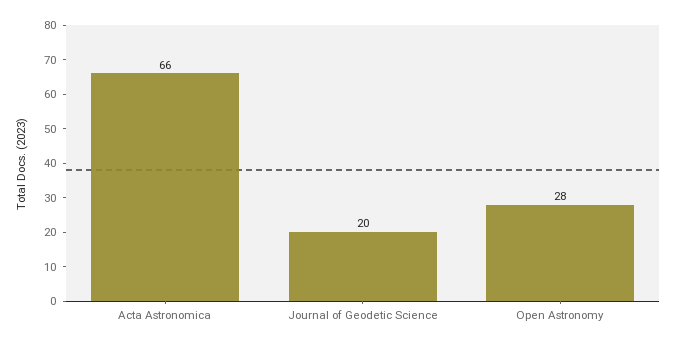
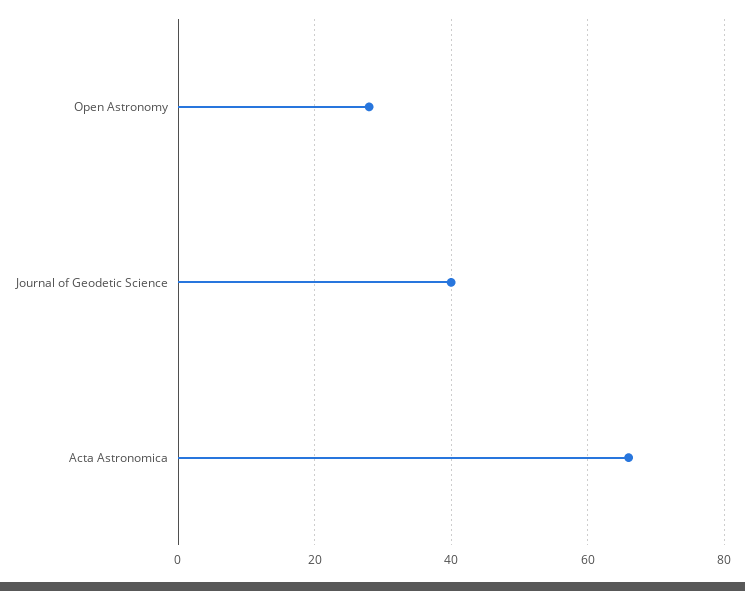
  {
    "Acta Astronomica": 66,
-   "Journal of Geodetic Science": 20,
+   "Journal of Geodetic Science": 40,
    "Open Astronomy": 28
  }

